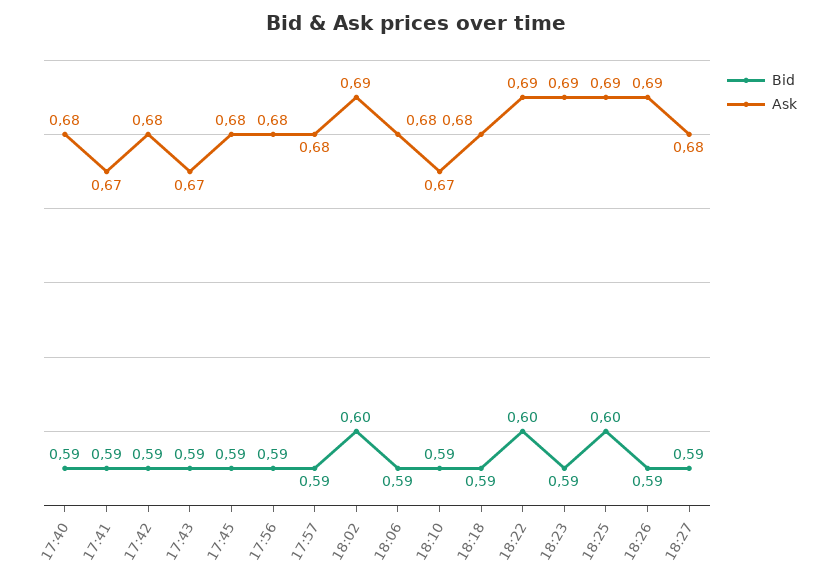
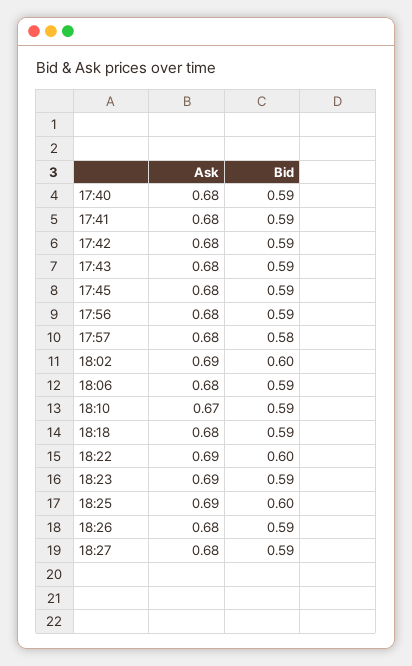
  {
    "Bid": {
      "17:40": 0.59,
      "17:41": 0.59,
      "17:42": 0.59,
      "17:43": 0.59,
      "17:45": 0.59,
      "17:56": 0.59,
-     "17:57": 0.59,
+     "17:57": 0.58,
      "18:02": 0.6,
      "18:06": 0.59,
      "18:10": 0.59,
      "18:18": 0.59,
      "18:22": 0.6,
      "18:23": 0.59,
      "18:25": 0.6,
      "18:26": 0.59,
      "18:27": 0.59
    },
    "Ask": {
      "17:40": 0.68,
-     "17:41": 0.67,
+     "17:41": 0.68,
      "17:42": 0.68,
-     "17:43": 0.67,
+     "17:43": 0.68,
      "17:45": 0.68,
      "17:56": 0.68,
      "17:57": 0.68,
      "18:02": 0.69,
      "18:06": 0.68,
      "18:10": 0.67,
      "18:18": 0.68,
      "18:22": 0.69,
      "18:23": 0.69,
      "18:25": 0.69,
-     "18:26": 0.69,
+     "18:26": 0.68,
      "18:27": 0.68
    }
  }

